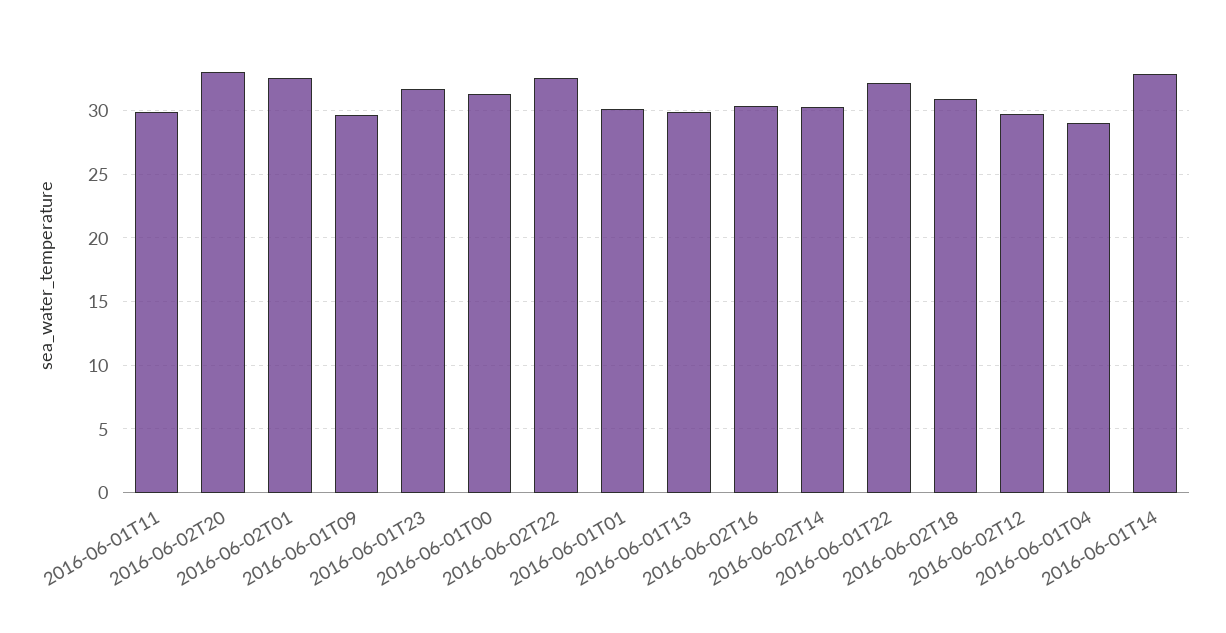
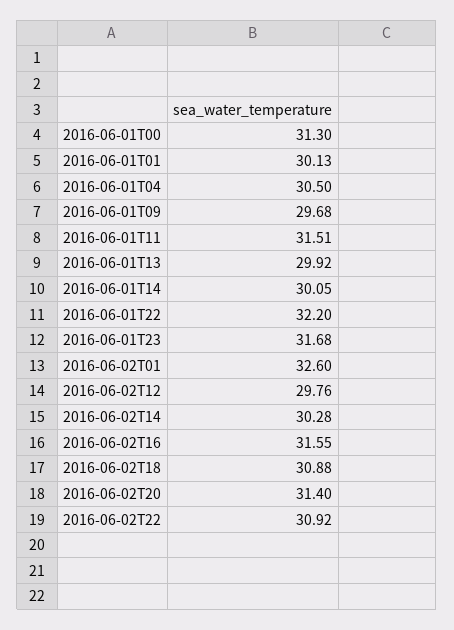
  {
-   "2016-06-01T11": 30,
+   "2016-06-01T11": 31.51,
-   "2016-06-02T20": 33,
+   "2016-06-02T20": 31.4,
    "2016-06-02T01": 32.6,
    "2016-06-01T09": 29.68,
    "2016-06-01T23": 31.68,
    "2016-06-01T00": 31.3,
-   "2016-06-02T22": 32.5,
+   "2016-06-02T22": 30.92,
    "2016-06-01T01": 30.13,
    "2016-06-01T13": 29.92,
-   "2016-06-02T16": 30.5,
+   "2016-06-02T16": 31.55,
    "2016-06-02T14": 30.28,
    "2016-06-01T22": 32.2,
    "2016-06-02T18": 30.88,
    "2016-06-02T12": 29.76,
-   "2016-06-01T04": 29,
+   "2016-06-01T04": 30.5,
-   "2016-06-01T14": 33
+   "2016-06-01T14": 30.05
  }

